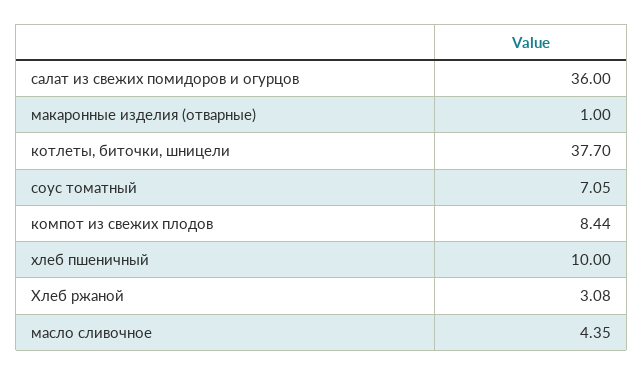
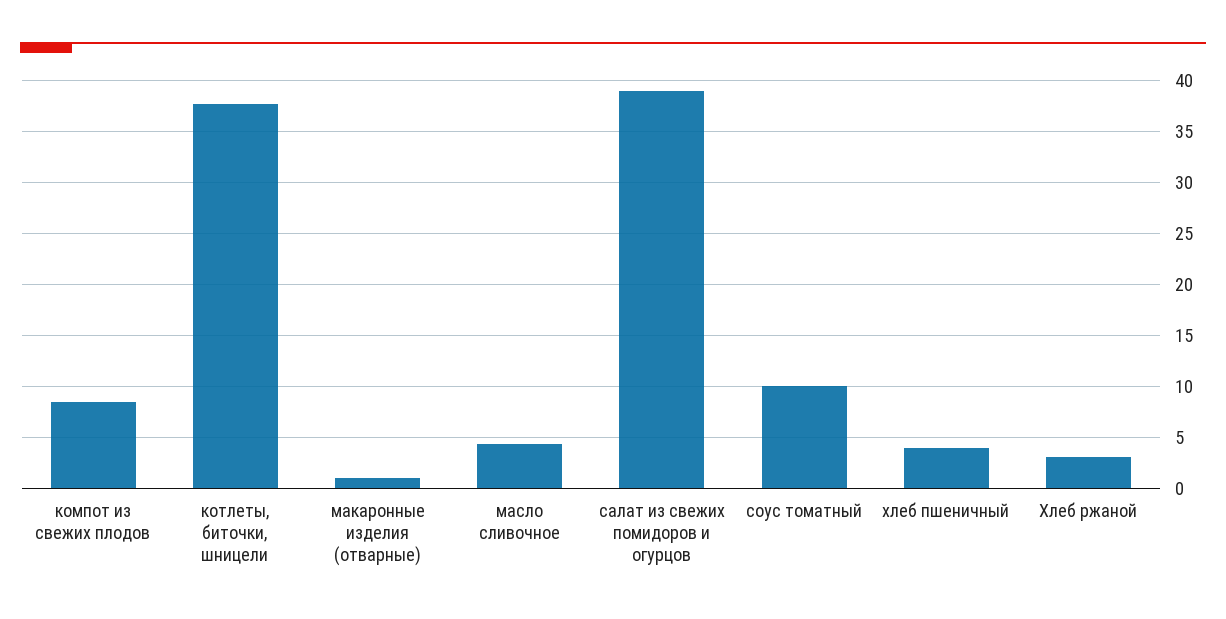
  {
-   "салат из свежих помидоров и огурцов": 36,
+   "салат из свежих помидоров и огурцов": 39,
    "макаронные изделия (отварные)": 1,
    "котлеты, биточки, шницели": 37.7,
-   "соус томатный": 7.05,
+   "соус томатный": 10,
    "компот из свежих плодов": 8.44,
-   "хлеб пшеничный": 10,
+   "хлеб пшеничный": 4,
    "Хлеб ржаной": 3.08,
    "масло сливочное": 4.35
  }

